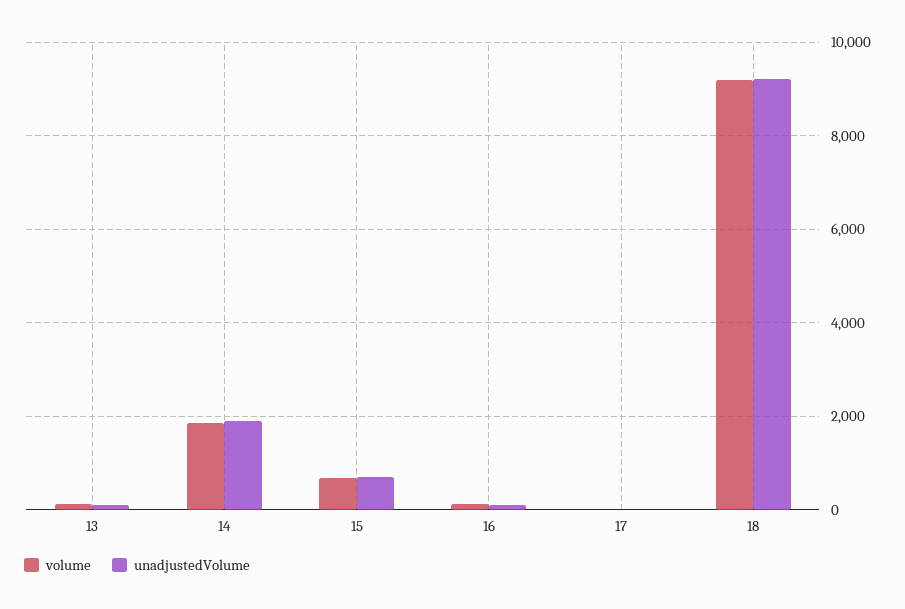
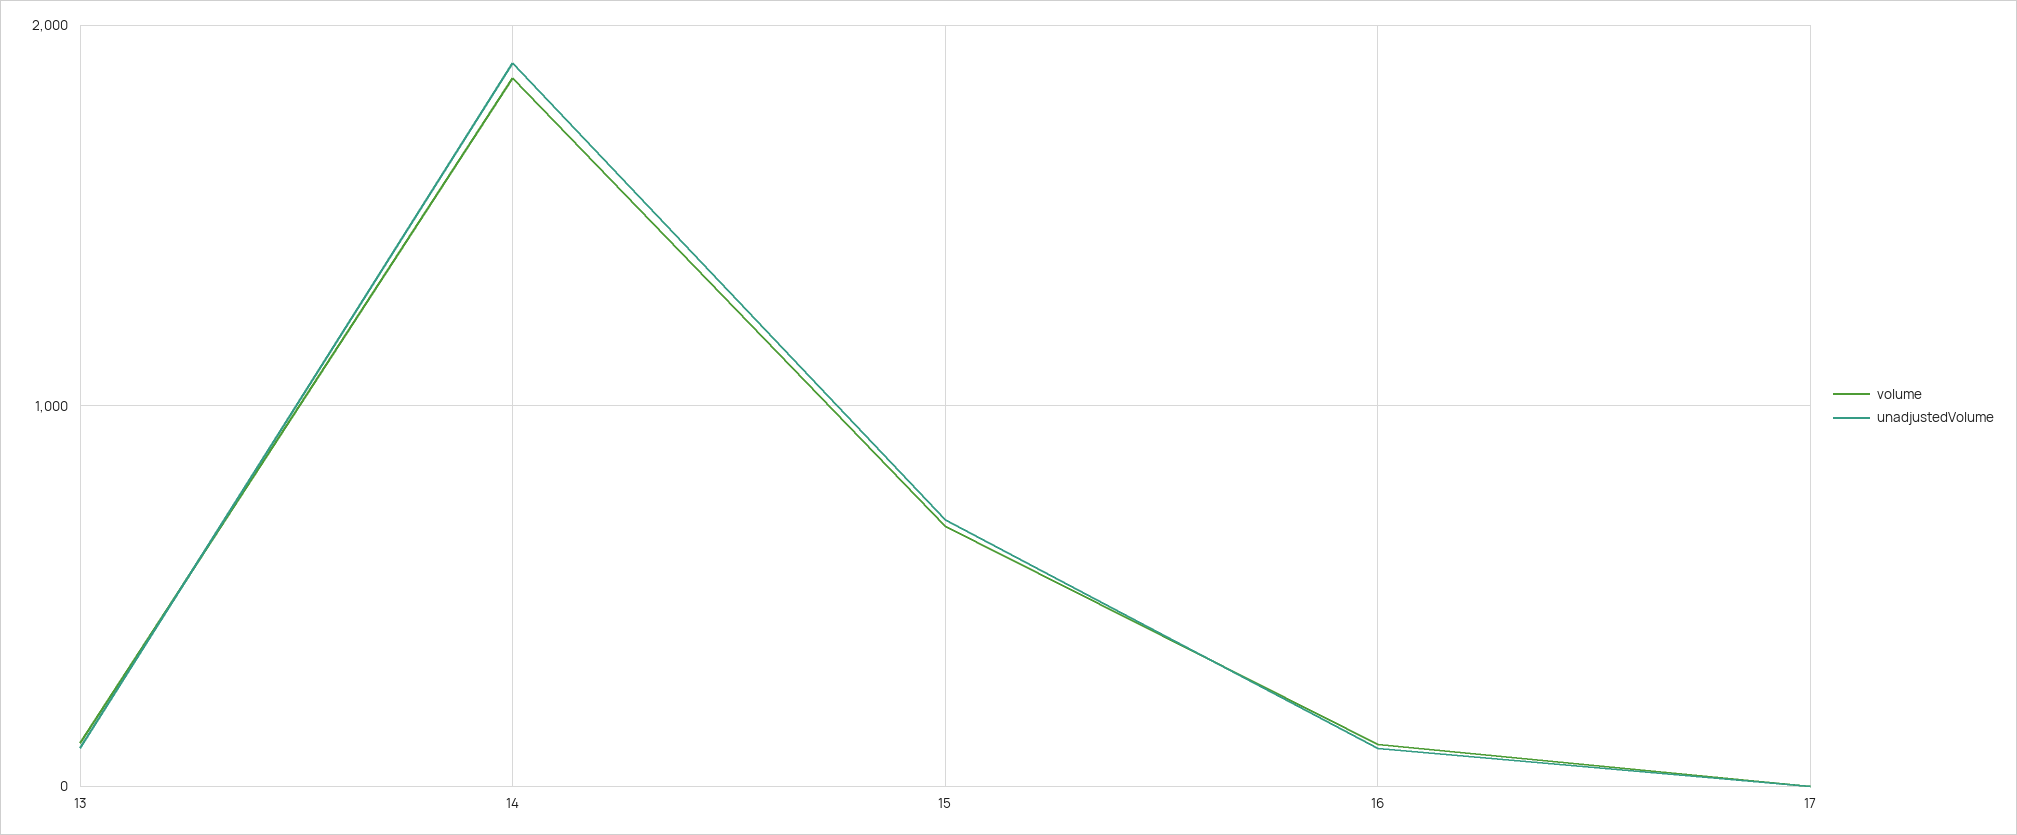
  {
    "volume": {
      "13": 100,
      "14": 1900,
      "15": 700,
      "16": 100,
-     "17": 0,
+     "17": 0
-     "18": 9200
    },
    "unadjustedVolume": {
      "13": 100,
      "14": 1900,
      "15": 700,
      "16": 100,
-     "17": 0,
+     "17": 0
-     "18": 9200
    }
  }

